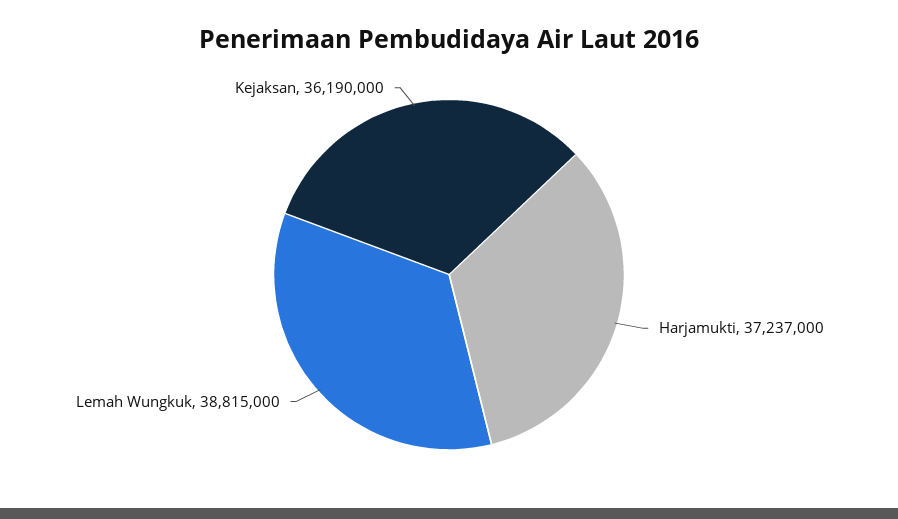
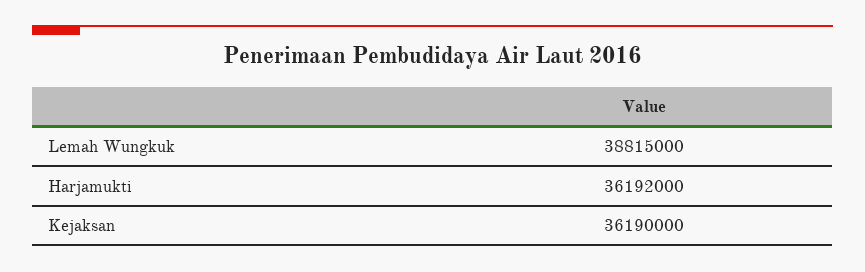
  {
-   "Harjamukti": 37237000,
+   "Harjamukti": 36192000,
    "Lemah Wungkuk": 38815000,
    "Kejaksan": 36190000
  }

